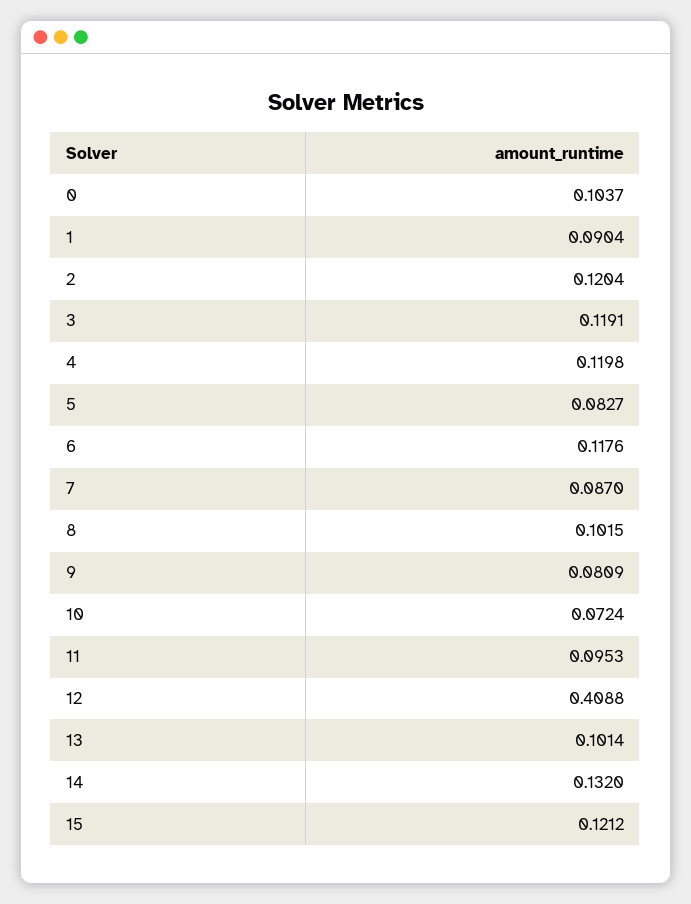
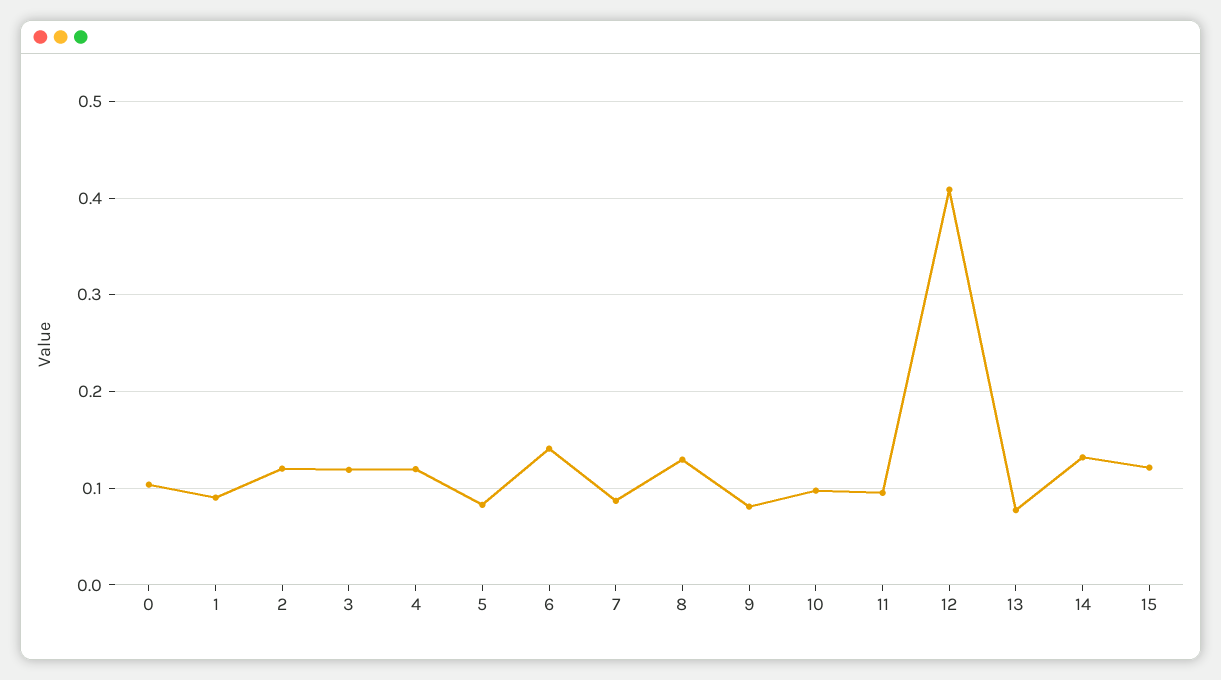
  {
    "0": 0.1037,
    "1": 0.0904,
    "2": 0.1204,
    "3": 0.1191,
    "4": 0.1198,
    "5": 0.0827,
-   "6": 0.1176,
+   "6": 0.14,
    "7": 0.087,
-   "8": 0.1015,
+   "8": 0.13,
    "9": 0.0809,
-   "10": 0.0724,
+   "10": 0.1,
    "11": 0.0953,
    "12": 0.4088,
-   "13": 0.1014,
+   "13": 0.08,
    "14": 0.132,
    "15": 0.1212
  }

